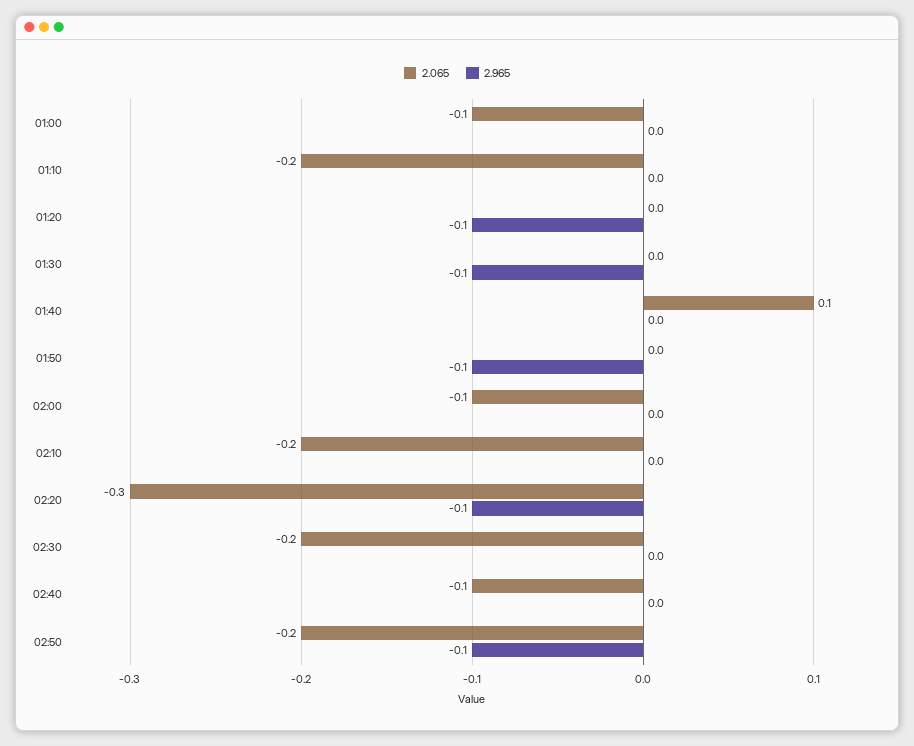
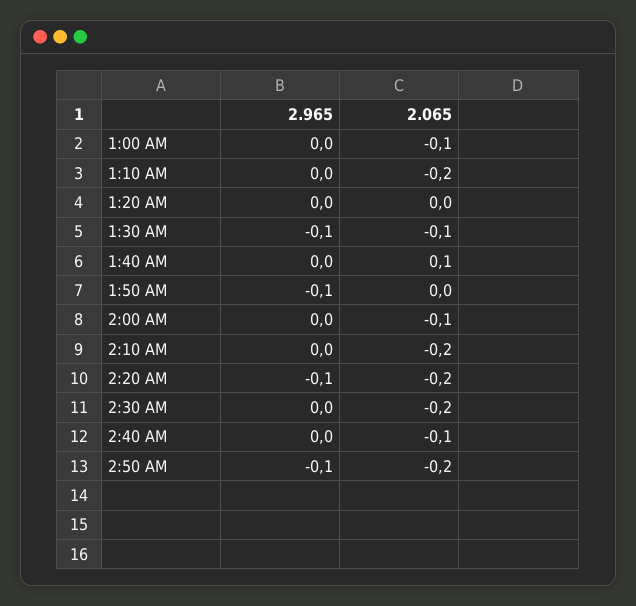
  {
    "2.065": {
      "01:00": -0.1,
      "01:10": -0.2,
      "01:20": 0,
-     "01:30": 0,
+     "01:30": -0.1,
      "01:40": 0.1,
      "01:50": 0,
      "02:00": -0.1,
      "02:10": -0.2,
-     "02:20": -0.3,
+     "02:20": -0.2,
      "02:30": -0.2,
      "02:40": -0.1,
      "02:50": -0.2
    },
    "2.965": {
      "01:00": 0,
      "01:10": 0,
-     "01:20": -0.1,
+     "01:20": 0,
      "01:30": -0.1,
      "01:40": 0,
      "01:50": -0.1,
      "02:00": 0,
      "02:10": 0,
      "02:20": -0.1,
      "02:30": 0,
      "02:40": 0,
      "02:50": -0.1
    }
  }

